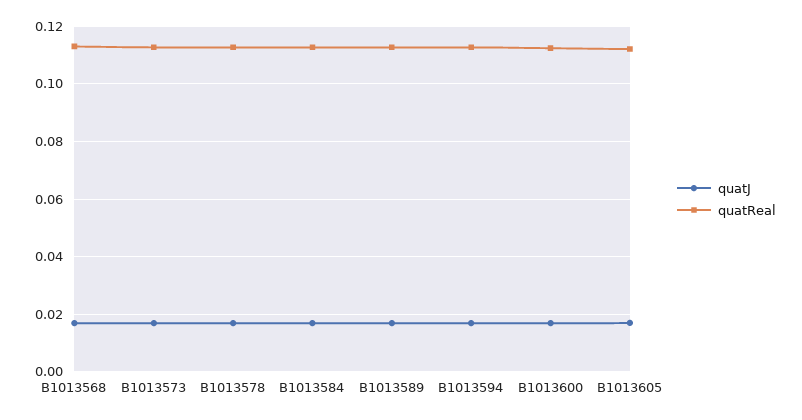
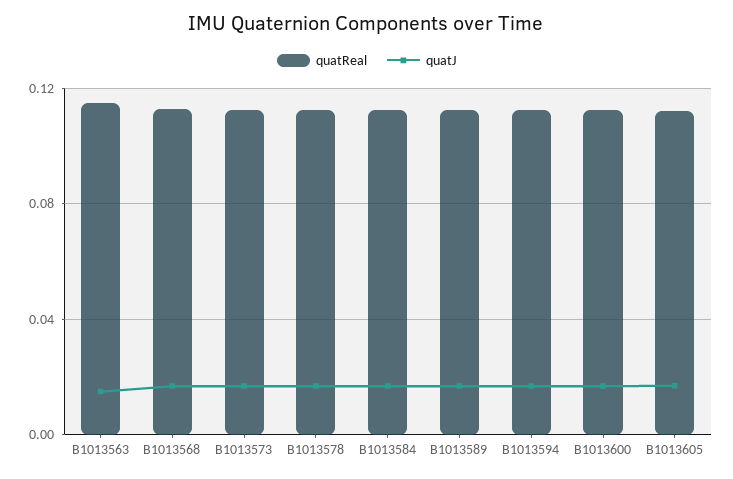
  {
    "quatJ": {
      "B1013568": 0.0175,
      "B1013573": 0.0175,
      "B1013578": 0.0175,
      "B1013584": 0.0175,
      "B1013589": 0.0175,
      "B1013594": 0.0175,
      "B1013600": 0.0175,
-     "B1013605": 0.0175
+     "B1013605": 0.0175,
+     "B1013563": 0.015
    },
    "quatReal": {
      "B1013568": 0.1125,
      "B1013573": 0.1125,
      "B1013578": 0.1125,
      "B1013584": 0.1125,
      "B1013589": 0.1125,
      "B1013594": 0.1125,
      "B1013600": 0.1125,
-     "B1013605": 0.1125
+     "B1013605": 0.1125,
+     "B1013563": 0.115
    }
  }

